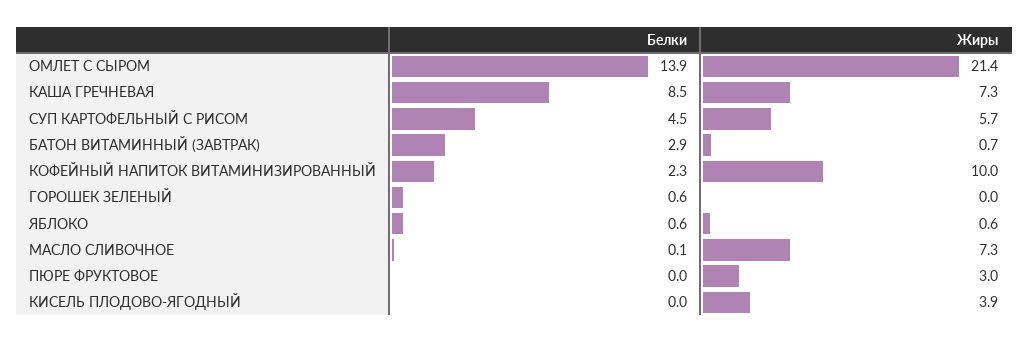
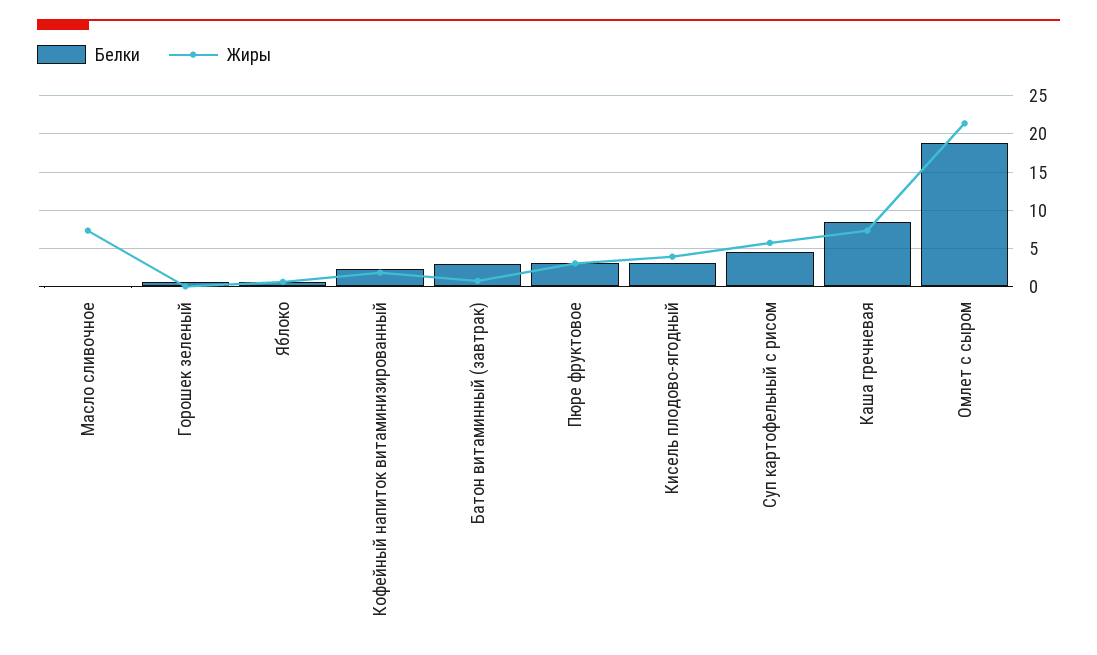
  {
    "Белки": {
-     "ОМЛЕТ С СЫРОМ": 13.9,
+     "ОМЛЕТ С СЫРОМ": 19,
      "КАША ГРЕЧНЕВАЯ": 8.5,
      "СУП КАРТОФЕЛЬНЫЙ С РИСОМ": 4.5,
      "БАТОН ВИТАМИННЫЙ (ЗАВТРАК)": 2.9,
      "КОФЕЙНЫЙ НАПИТОК ВИТАМИНИЗИРОВАННЫЙ": 2.3,
      "ГОРОШЕК ЗЕЛЕНЫЙ": 0.6,
      "ЯБЛОКО": 0.6,
      "МАСЛО СЛИВОЧНОЕ": 0.1,
-     "ПЮРЕ ФРУКТОВОЕ": 0,
+     "ПЮРЕ ФРУКТОВОЕ": 3,
-     "КИСЕЛЬ ПЛОДОВО-ЯГОДНЫЙ": 0
+     "КИСЕЛЬ ПЛОДОВО-ЯГОДНЫЙ": 3
    },
    "Жиры": {
      "ОМЛЕТ С СЫРОМ": 21.4,
      "КАША ГРЕЧНЕВАЯ": 7.3,
      "СУП КАРТОФЕЛЬНЫЙ С РИСОМ": 5.7,
      "БАТОН ВИТАМИННЫЙ (ЗАВТРАК)": 0.7,
-     "КОФЕЙНЫЙ НАПИТОК ВИТАМИНИЗИРОВАННЫЙ": 10,
+     "КОФЕЙНЫЙ НАПИТОК ВИТАМИНИЗИРОВАННЫЙ": 2,
      "ГОРОШЕК ЗЕЛЕНЫЙ": 0,
      "ЯБЛОКО": 0.6,
      "МАСЛО СЛИВОЧНОЕ": 7.3,
      "ПЮРЕ ФРУКТОВОЕ": 3,
      "КИСЕЛЬ ПЛОДОВО-ЯГОДНЫЙ": 3.9
    }
  }

